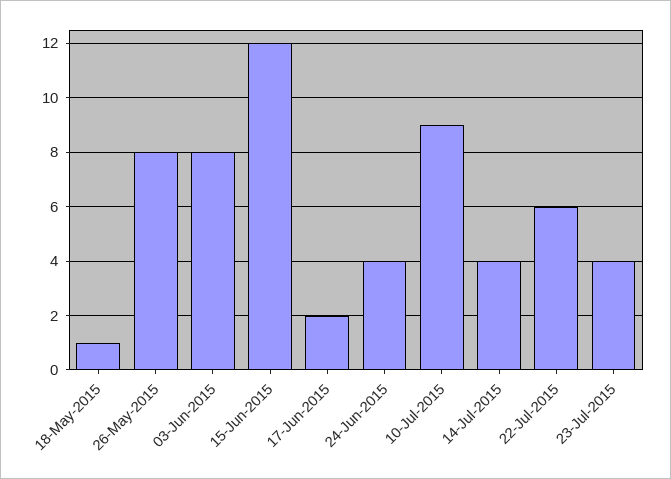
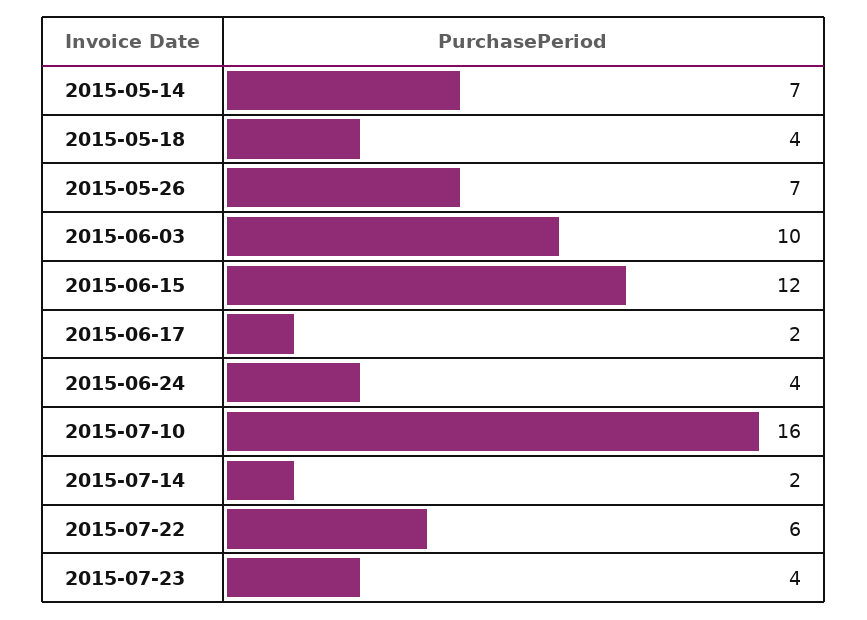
  {
-   "18-May-2015": 1,
+   "18-May-2015": 4,
-   "26-May-2015": 8,
+   "26-May-2015": 7,
-   "03-Jun-2015": 8,
+   "03-Jun-2015": 10,
    "15-Jun-2015": 12,
    "17-Jun-2015": 2,
    "24-Jun-2015": 4,
-   "10-Jul-2015": 9,
+   "10-Jul-2015": 16,
-   "14-Jul-2015": 4,
+   "14-Jul-2015": 2,
    "22-Jul-2015": 6,
-   "23-Jul-2015": 4
+   "23-Jul-2015": 4,
+   "2015-05-14": 7
  }

